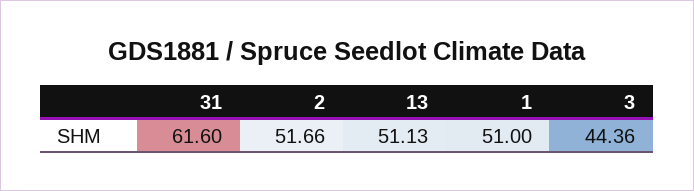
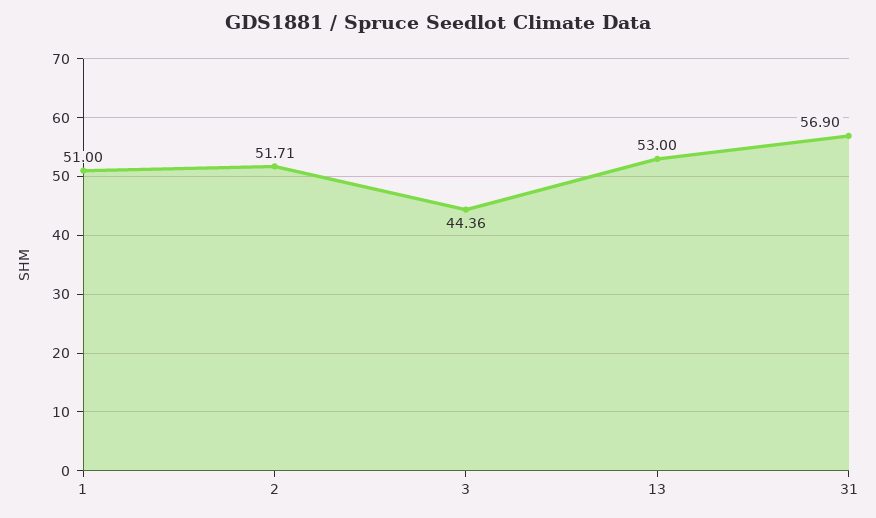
  {
-   "31": 61.6,
+   "31": 56.9,
-   "2": 51.66,
+   "2": 51.71,
-   "13": 51.13,
+   "13": 53,
    "1": 51,
    "3": 44.36
  }

